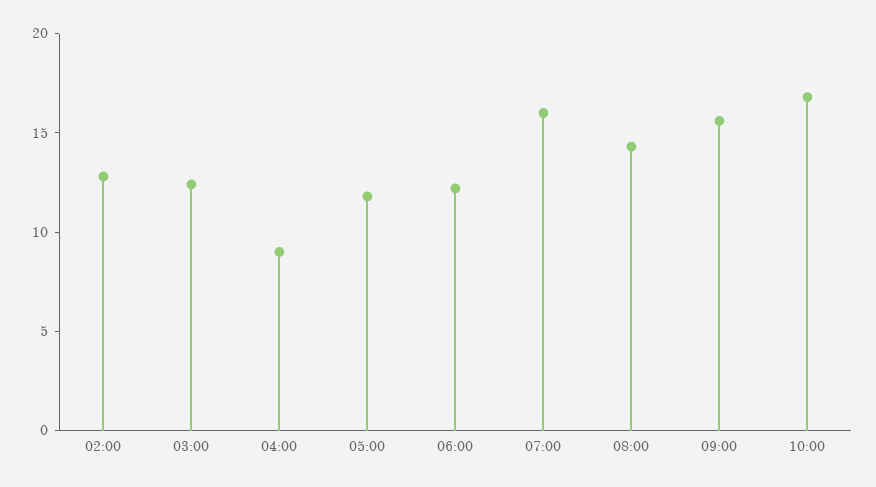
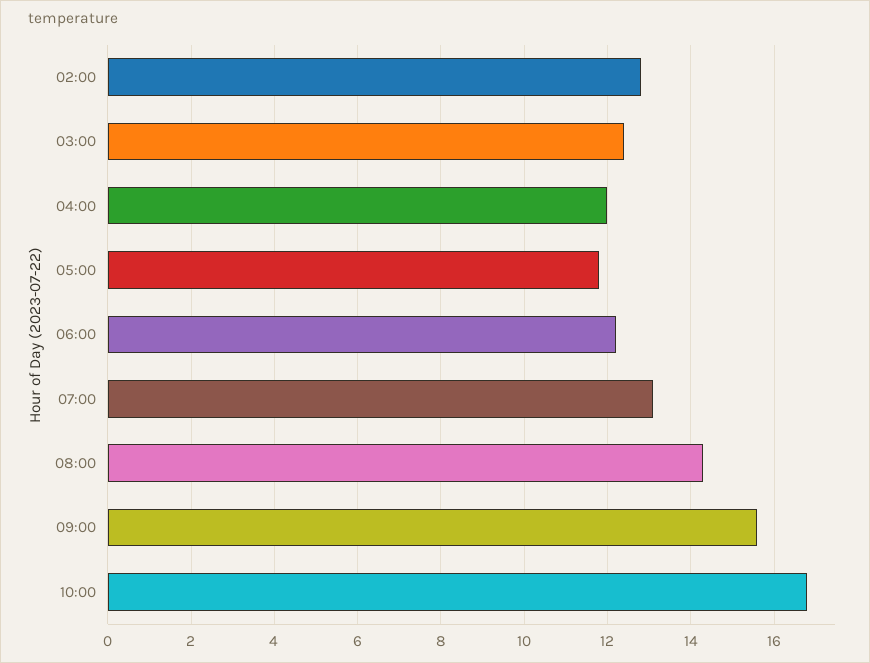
  {
    "02:00": 13,
    "03:00": 12.5,
-   "04:00": 9,
+   "04:00": 12,
    "05:00": 12,
    "06:00": 12,
-   "07:00": 16,
+   "07:00": 13,
    "08:00": 14.5,
    "09:00": 15.5,
    "10:00": 17
  }

